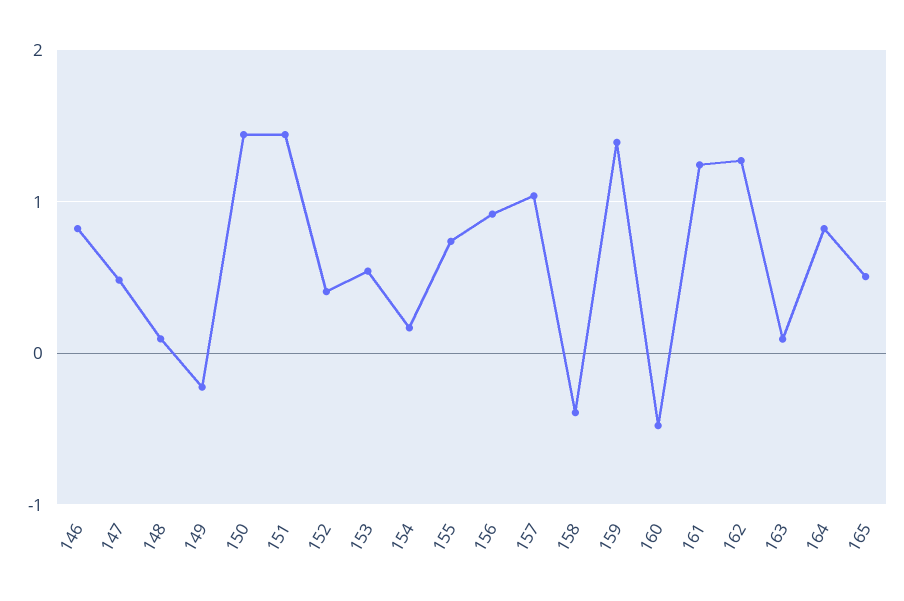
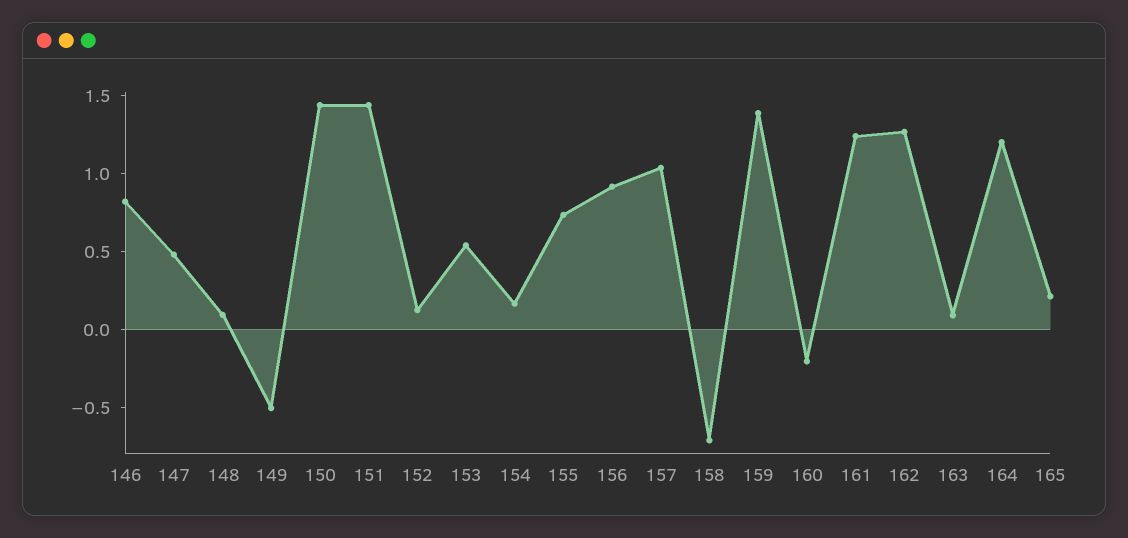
  {
    "146": 0.8,
    "147": 0.5,
    "148": 0.1,
-   "149": -0.2,
+   "149": -0.5,
    "150": 1.4,
    "151": 1.4,
-   "152": 0.4,
+   "152": 0.1,
    "153": 0.5,
    "154": 0.2,
    "155": 0.7,
    "156": 0.9,
    "157": 1,
-   "158": -0.4,
+   "158": -0.7,
    "159": 1.4,
-   "160": -0.5,
+   "160": -0.2,
    "161": 1.2,
    "162": 1.3,
    "163": 0.1,
-   "164": 0.8,
+   "164": 1.2,
-   "165": 0.5
+   "165": 0.2
  }

